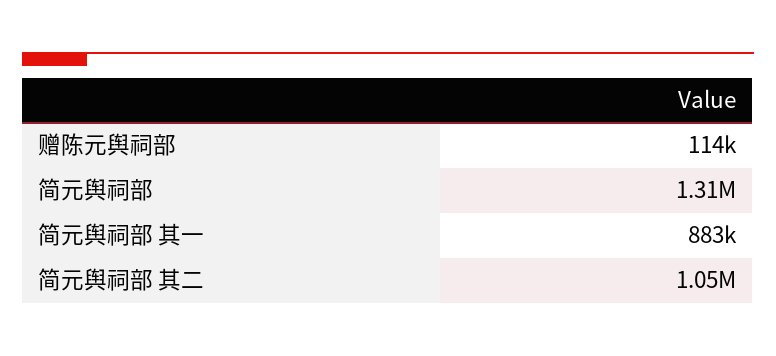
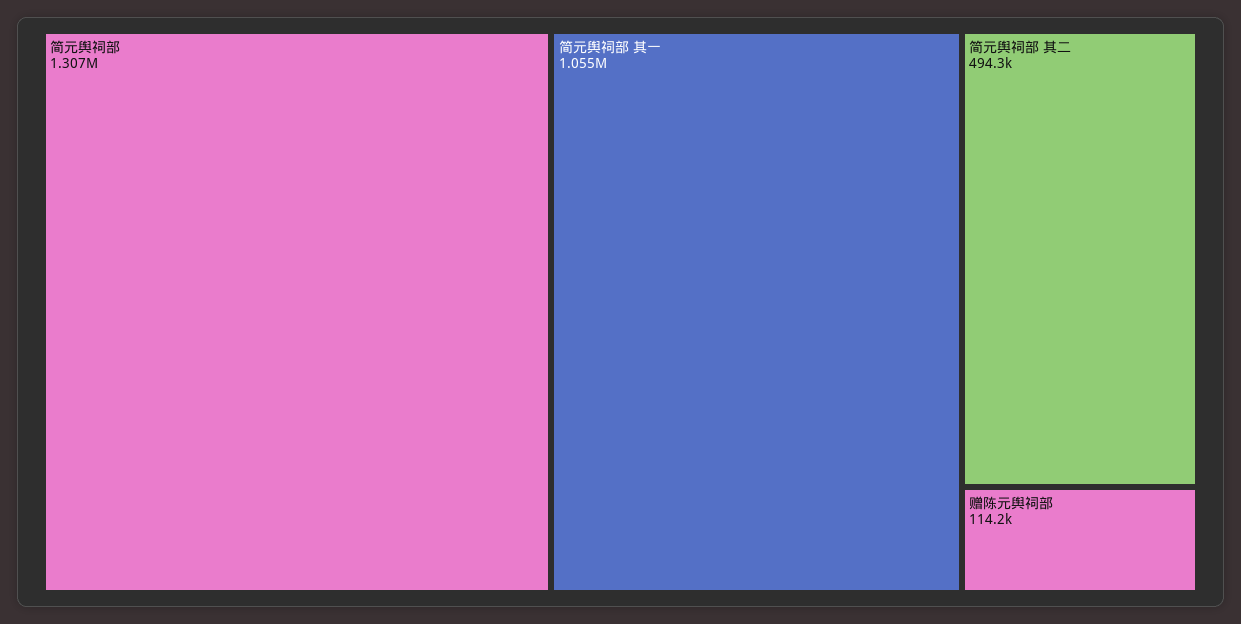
  {
    "赠陈元舆祠部": 114200,
    "简元舆祠部": 1307000,
-   "简元舆祠部 其一": 883000,
+   "简元舆祠部 其一": 1055000,
-   "简元舆祠部 其二": 1050000
+   "简元舆祠部 其二": 494300
  }

